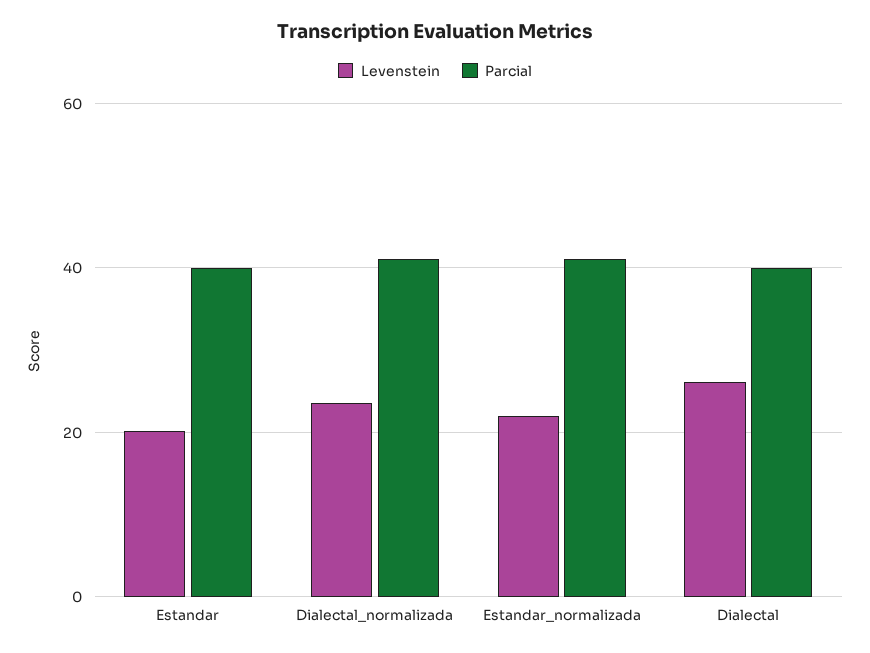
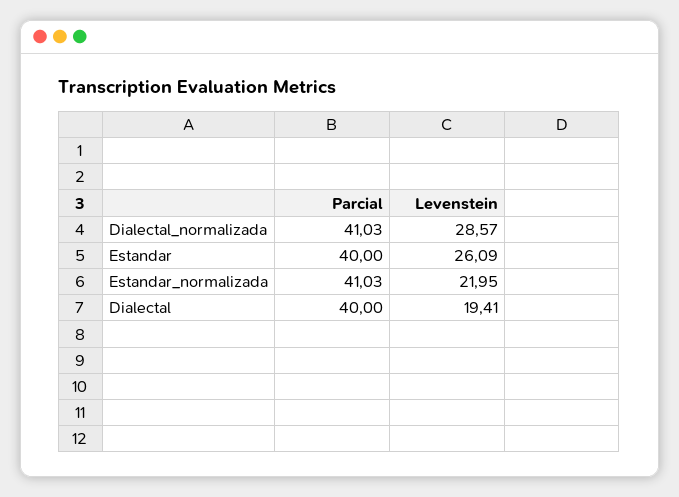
  {
    "Levenstein": {
-     "Estandar": 20,
+     "Estandar": 26.09,
-     "Dialectal_normalizada": 24,
+     "Dialectal_normalizada": 28.57,
      "Estandar_normalizada": 21.95,
-     "Dialectal": 26
+     "Dialectal": 19.41
    },
    "Parcial": {
      "Estandar": 40,
      "Dialectal_normalizada": 41.03,
      "Estandar_normalizada": 41.03,
      "Dialectal": 40
    }
  }

